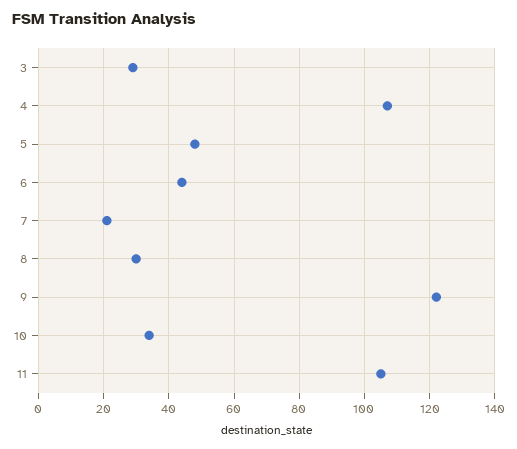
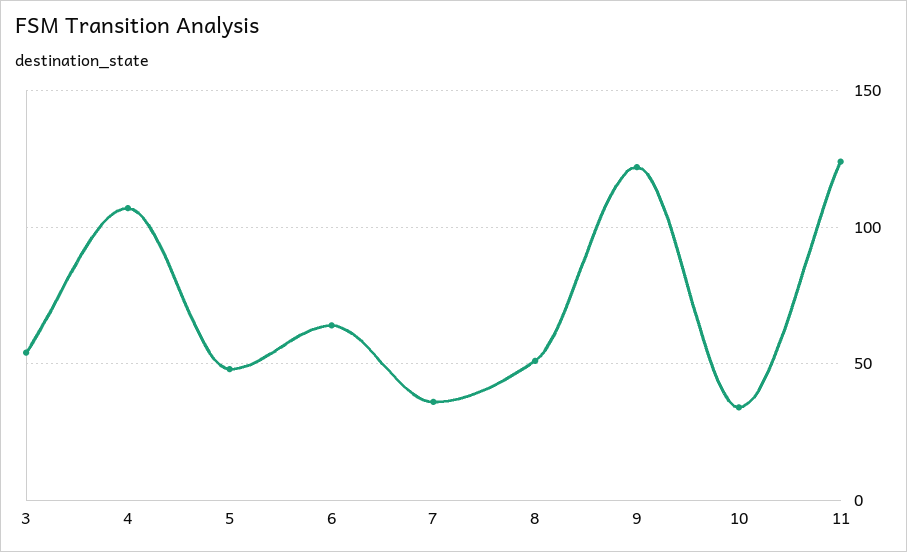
  {
-   "3": 30,
+   "3": 55,
    "4": 105,
    "5": 50,
-   "6": 45,
+   "6": 65,
-   "7": 20,
+   "7": 35,
-   "8": 30,
+   "8": 50,
    "9": 120,
    "10": 35,
-   "11": 105
+   "11": 125
  }

